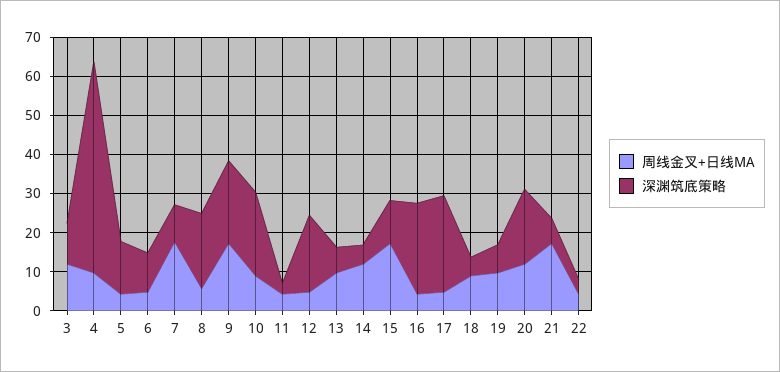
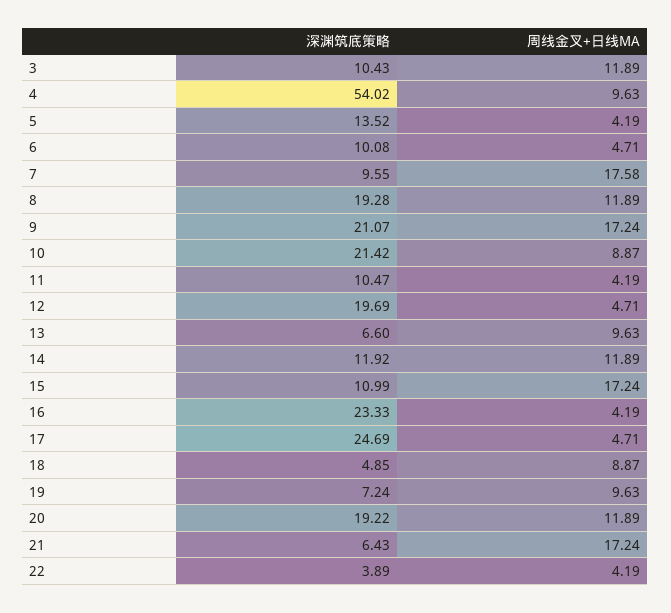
  {
    "周线金叉+日线MA": {
      "3": 11.89,
      "4": 9.63,
      "5": 4.19,
      "6": 4.71,
      "7": 17.58,
-     "8": 5,
+     "8": 11.89,
      "9": 17.24,
      "10": 8.87,
      "11": 4.19,
      "12": 4.71,
      "13": 9.63,
      "14": 11.89,
      "15": 17.24,
      "16": 4.19,
      "17": 4.71,
      "18": 8.87,
      "19": 9.63,
      "20": 11.89,
      "21": 17.24,
      "22": 4.19
    },
    "深渊筑底策略": {
      "3": 10.43,
      "4": 54.02,
      "5": 13.52,
      "6": 10.08,
      "7": 9.55,
      "8": 19.28,
      "9": 21.07,
      "10": 21.42,
-     "11": 2.5,
+     "11": 10.47,
      "12": 19.69,
      "13": 6.6,
-     "14": 5,
+     "14": 11.92,
      "15": 10.99,
      "16": 23.33,
      "17": 24.69,
      "18": 4.85,
      "19": 7.24,
      "20": 19.22,
      "21": 6.43,
      "22": 3.89
    }
  }

